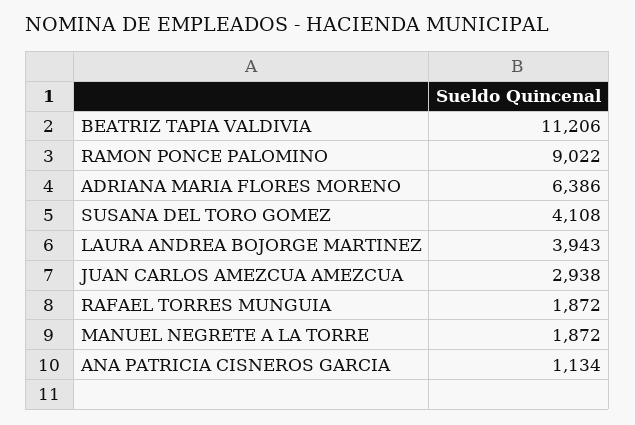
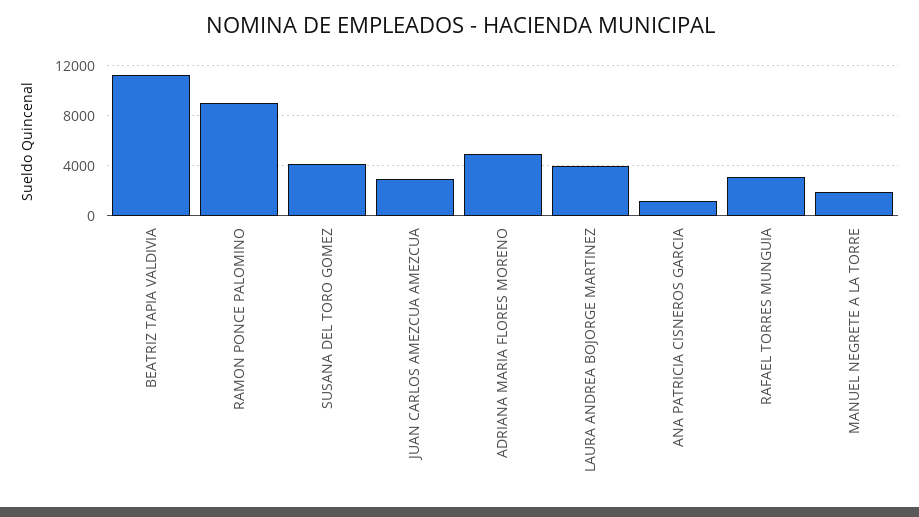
  {
    "BEATRIZ TAPIA VALDIVIA": 11206,
    "RAMON PONCE PALOMINO": 9022,
-   "ADRIANA MARIA FLORES MORENO": 6386,
+   "ADRIANA MARIA FLORES MORENO": 5000,
    "SUSANA DEL TORO GOMEZ": 4108,
    "LAURA ANDREA BOJORGE MARTINEZ": 3943,
    "JUAN CARLOS AMEZCUA AMEZCUA": 2938,
-   "RAFAEL TORRES MUNGUIA": 1872,
+   "RAFAEL TORRES MUNGUIA": 3000,
    "MANUEL NEGRETE A LA TORRE": 1872,
    "ANA PATRICIA CISNEROS GARCIA": 1134
  }

